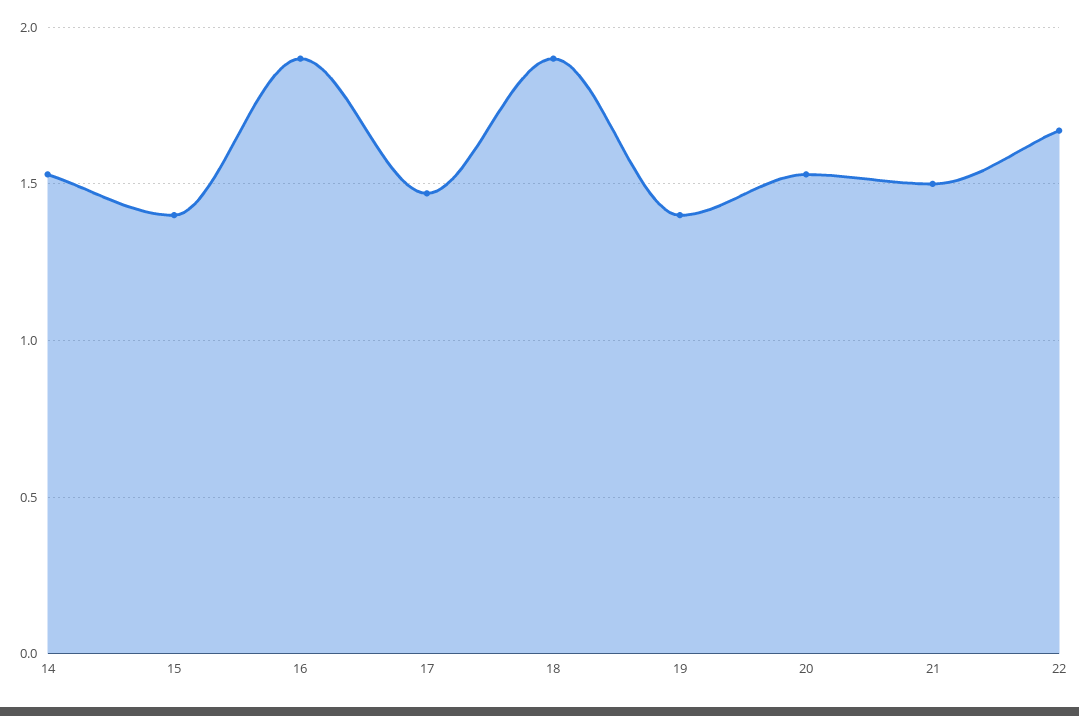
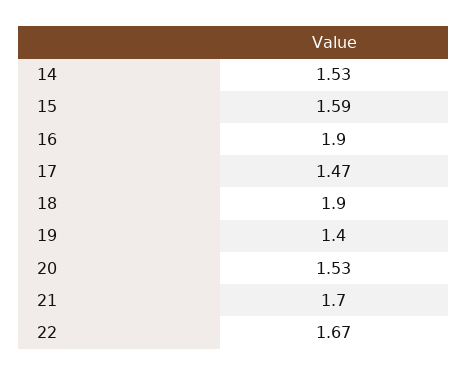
  {
    "14": 1.53,
-   "15": 1.4,
+   "15": 1.59,
    "16": 1.9,
    "17": 1.47,
    "18": 1.9,
    "19": 1.4,
    "20": 1.53,
-   "21": 1.5,
+   "21": 1.7,
    "22": 1.67
  }

